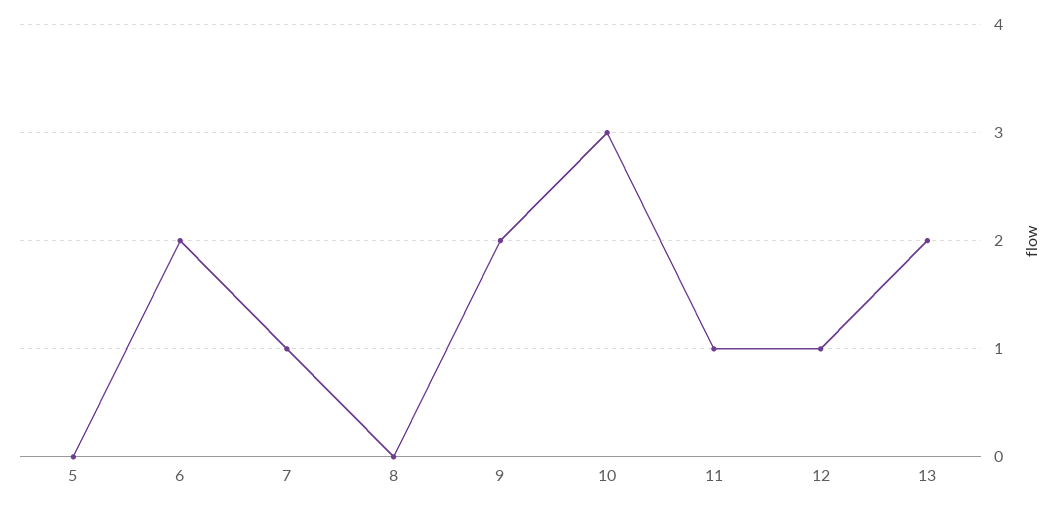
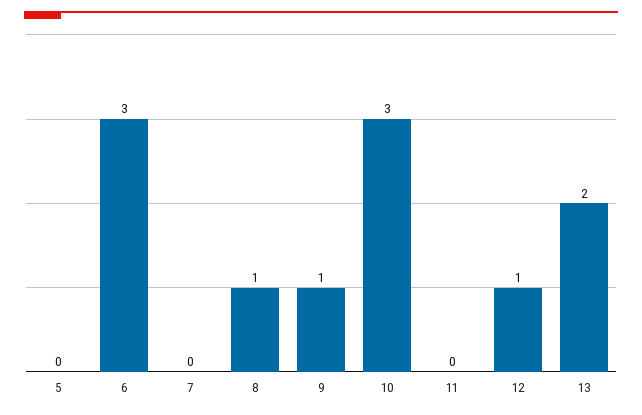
  {
    "5": 0,
-   "6": 2,
+   "6": 3,
-   "7": 1,
+   "7": 0,
-   "8": 0,
+   "8": 1,
-   "9": 2,
+   "9": 1,
    "10": 3,
-   "11": 1,
+   "11": 0,
    "12": 1,
    "13": 2
  }

